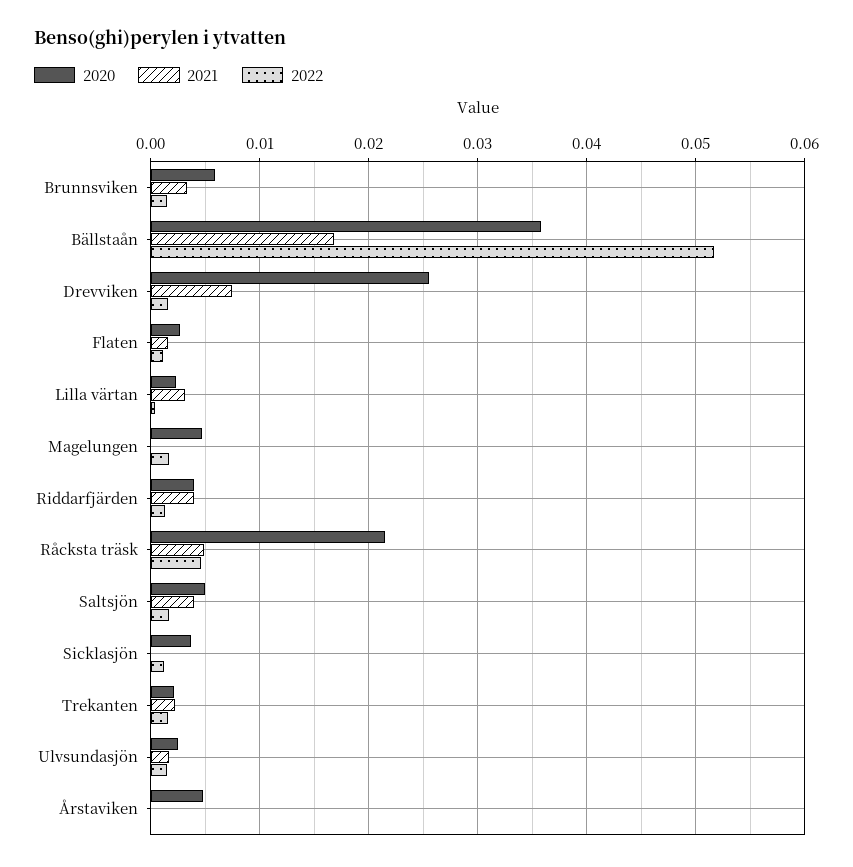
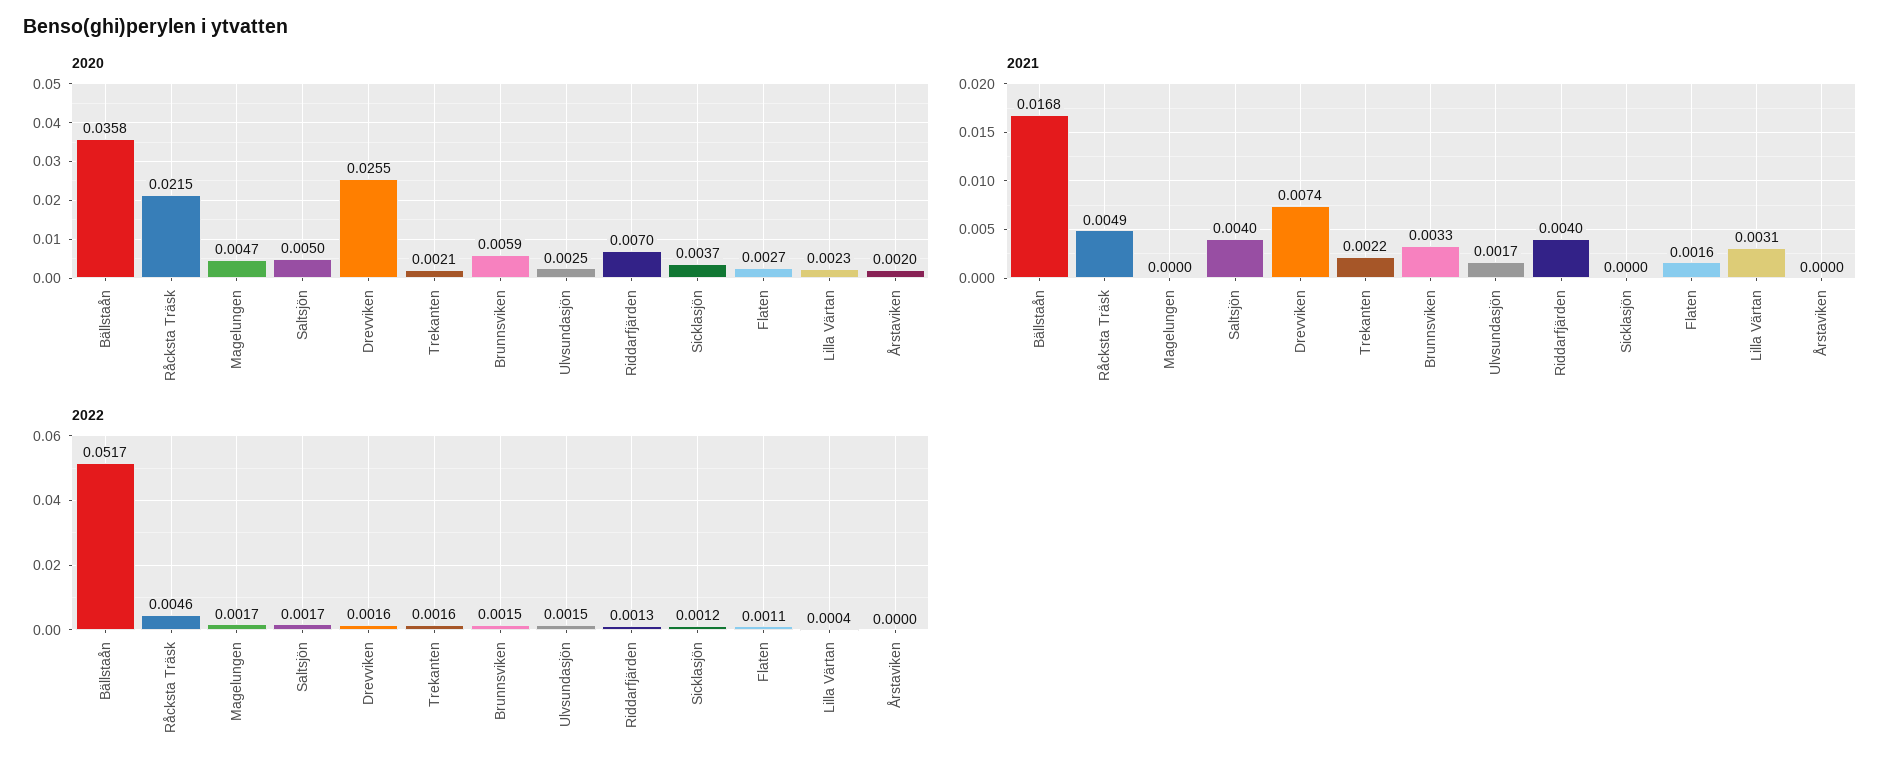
  {
    "2020": {
      "Brunnsviken": 0.0059,
      "Bällstaån": 0.0358,
      "Drevviken": 0.0255,
      "Flaten": 0.0027,
      "Lilla värtan": 0.0023,
      "Magelungen": 0.0047,
-     "Riddarfjärden": 0.004,
+     "Riddarfjärden": 0.007,
      "Råcksta träsk": 0.0215,
      "Saltsjön": 0.005,
      "Sicklasjön": 0.0037,
      "Trekanten": 0.0021,
      "Ulvsundasjön": 0.0025,
-     "Årstaviken": 0.005
+     "Årstaviken": 0.002
    },
    "2021": {
      "Brunnsviken": 0.0033,
      "Bällstaån": 0.0168,
      "Drevviken": 0.0074,
      "Flaten": 0.0016,
      "Lilla värtan": 0.0031,
      "Magelungen": 0,
      "Riddarfjärden": 0.004,
      "Råcksta träsk": 0.0049,
      "Saltsjön": 0.004,
      "Sicklasjön": 0,
      "Trekanten": 0.0022,
      "Ulvsundasjön": 0.0017,
      "Årstaviken": 0
    },
    "2022": {
      "Brunnsviken": 0.0015,
      "Bällstaån": 0.0517,
      "Drevviken": 0.0016,
      "Flaten": 0.0011,
      "Lilla värtan": 0.0004,
      "Magelungen": 0.0017,
      "Riddarfjärden": 0.0013,
      "Råcksta träsk": 0.0046,
      "Saltsjön": 0.0017,
      "Sicklasjön": 0.0012,
      "Trekanten": 0.0016,
      "Ulvsundasjön": 0.0015,
      "Årstaviken": 0
    }
  }

